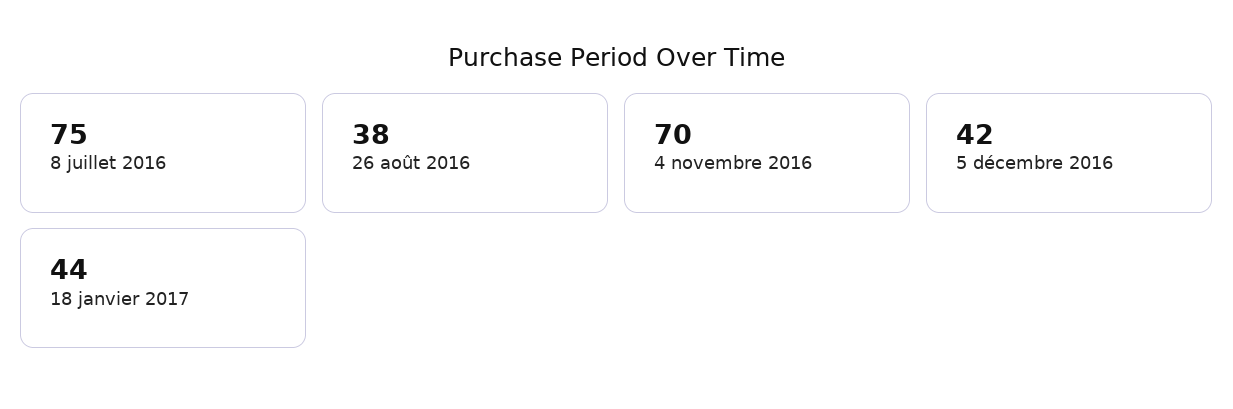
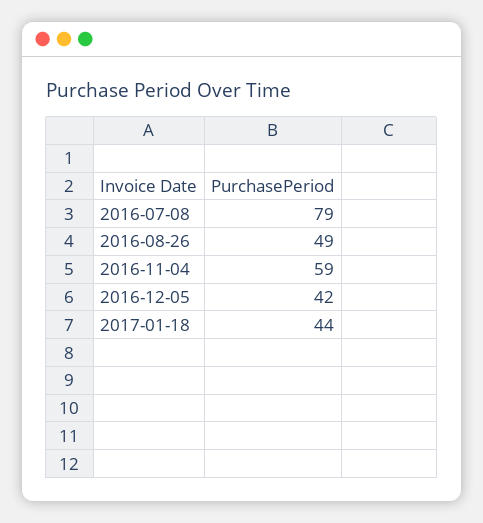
  {
-   "8 juillet 2016": 75,
+   "8 juillet 2016": 79,
-   "26 août 2016": 38,
+   "26 août 2016": 49,
-   "4 novembre 2016": 70,
+   "4 novembre 2016": 59,
    "5 décembre 2016": 42,
    "18 janvier 2017": 44
  }

